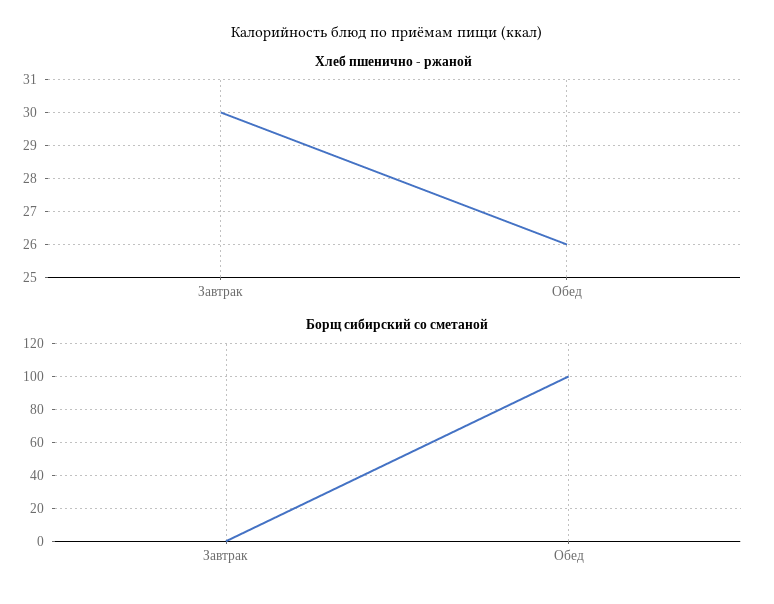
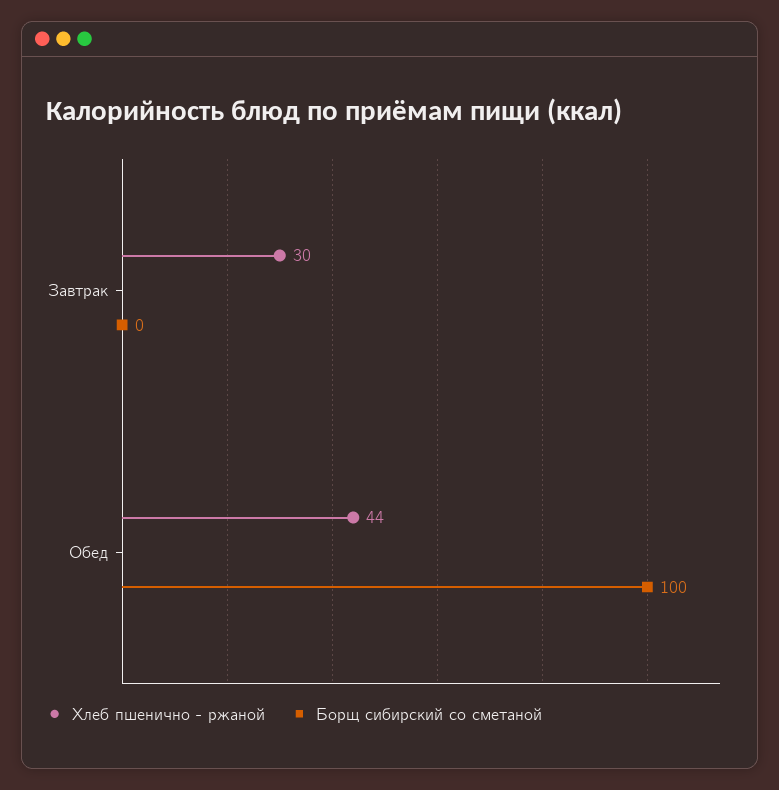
  {
    "Хлеб пшенично - ржаной": {
      "Завтрак": 30,
-     "Обед": 26
+     "Обед": 44
    },
    "Борщ сибирский со сметаной": {
      "Завтрак": 0,
      "Обед": 100
    }
  }

